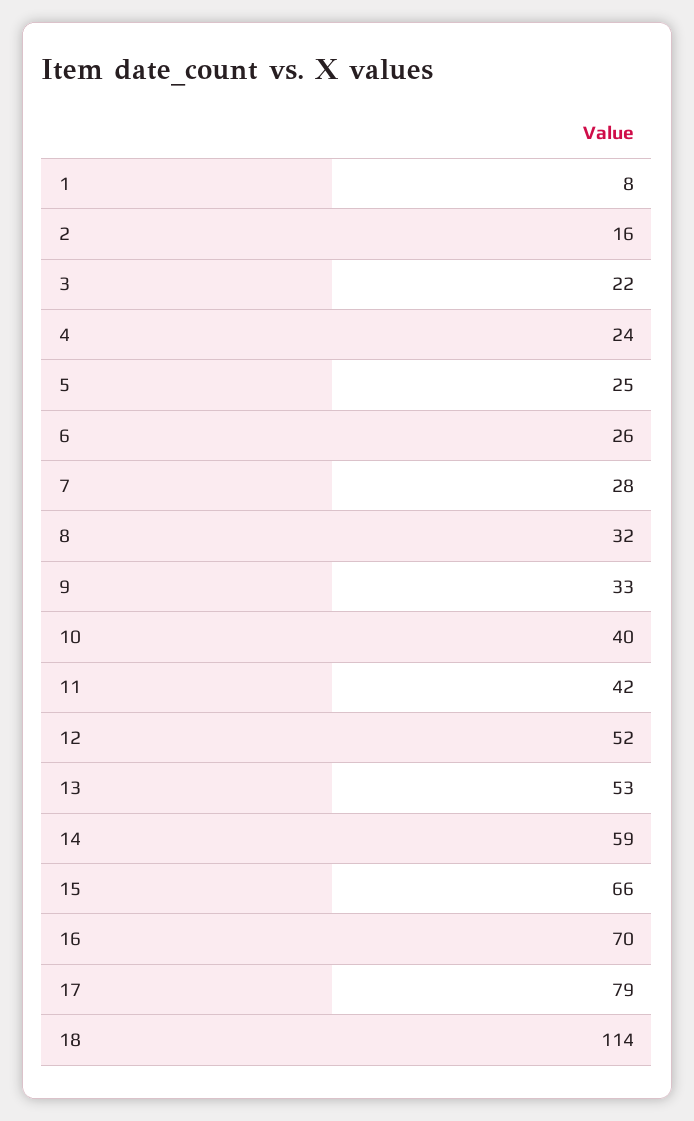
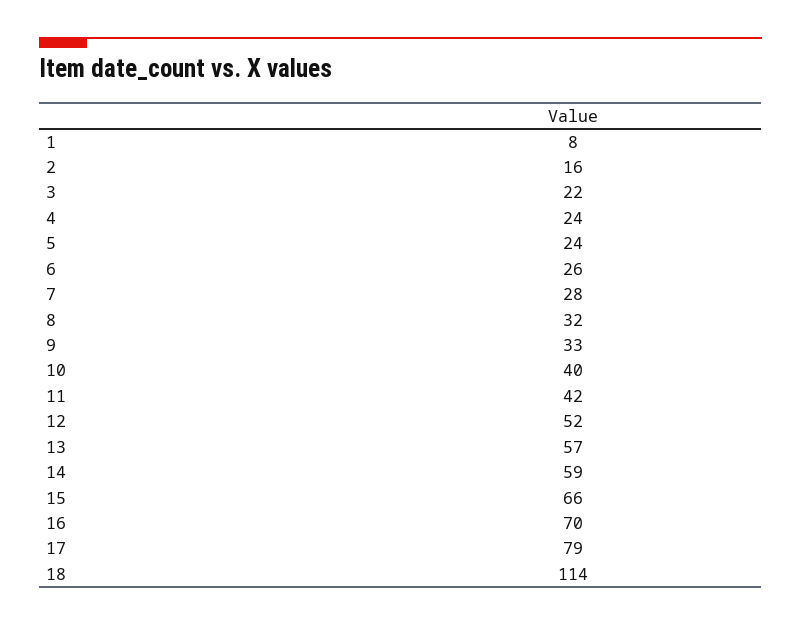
  {
    "1": 8,
    "2": 16,
    "3": 22,
    "4": 24,
-   "5": 25,
+   "5": 24,
    "6": 26,
    "7": 28,
    "8": 32,
    "9": 33,
    "10": 40,
    "11": 42,
    "12": 52,
-   "13": 53,
+   "13": 57,
    "14": 59,
    "15": 66,
    "16": 70,
    "17": 79,
    "18": 114
  }

